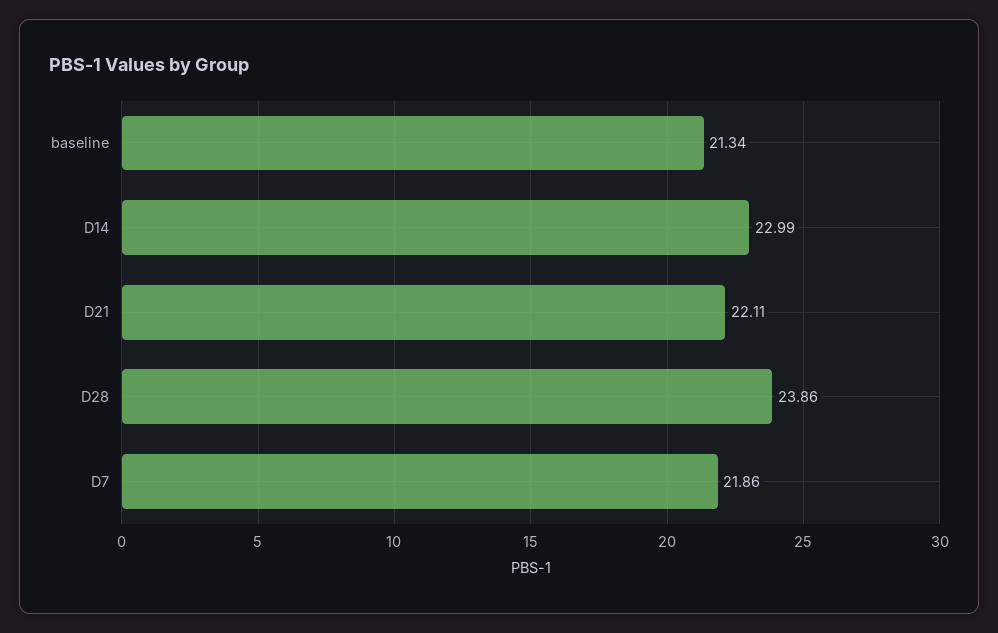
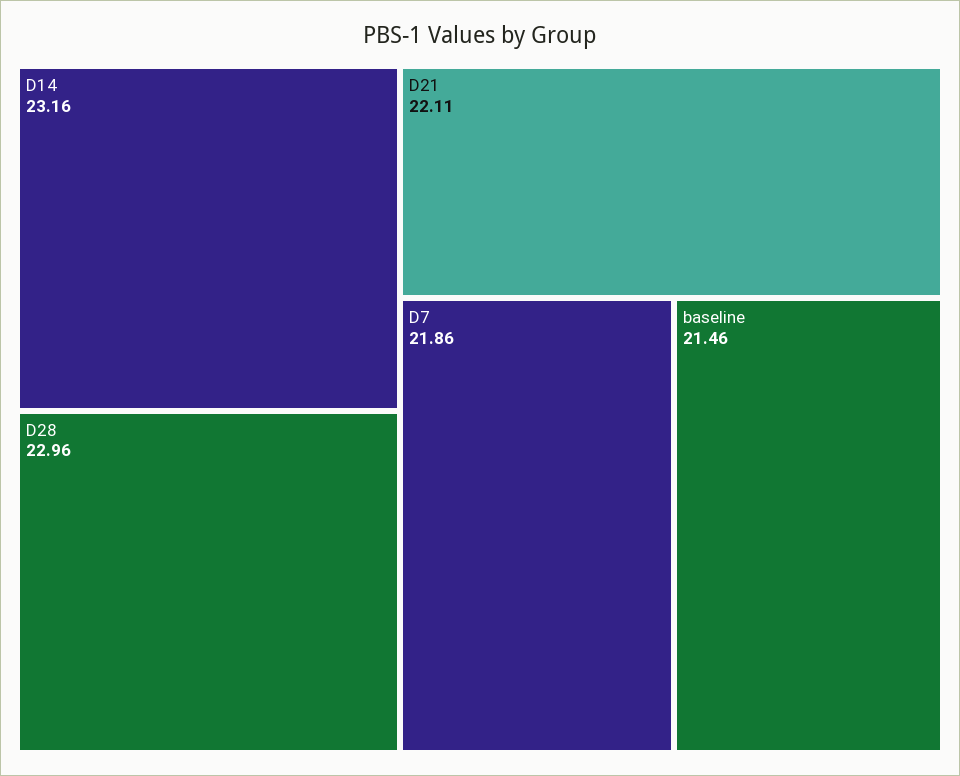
  {
-   "baseline": 21.34,
+   "baseline": 21.46,
-   "D14": 22.99,
+   "D14": 23.16,
    "D21": 22.11,
-   "D28": 23.86,
+   "D28": 22.96,
    "D7": 21.86
  }

